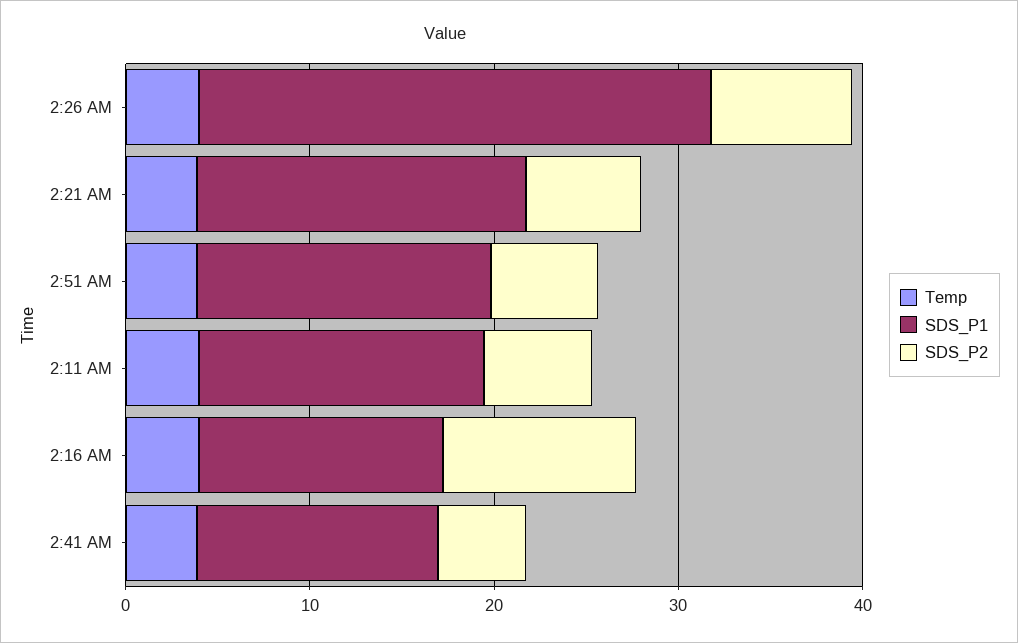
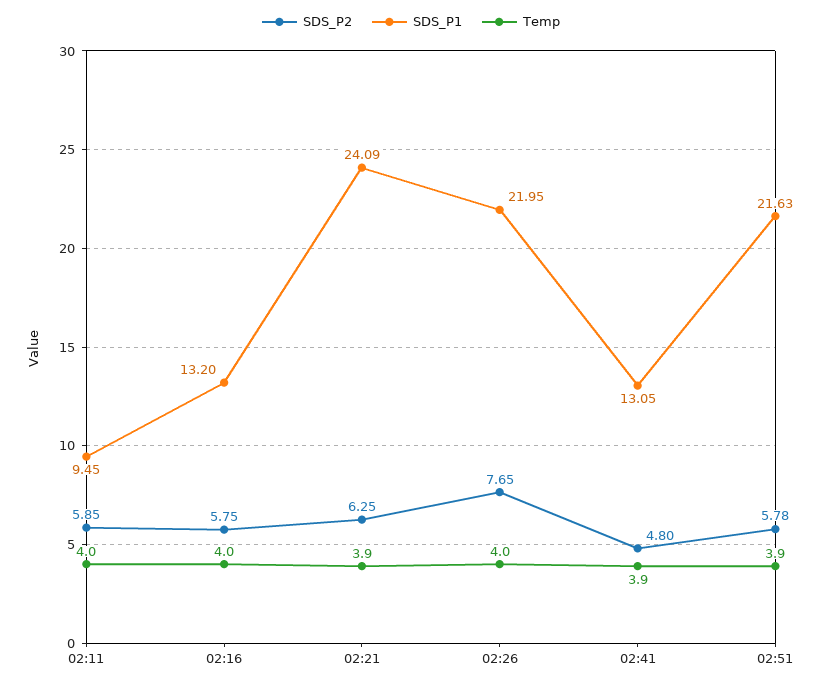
  {
    "Temp": {
      "2:26 AM": 4,
      "2:21 AM": 3.9,
      "2:51 AM": 3.9,
      "2:11 AM": 4,
      "2:16 AM": 4,
      "2:41 AM": 3.9
    },
    "SDS_P1": {
-     "2:26 AM": 28,
+     "2:26 AM": 21.95,
-     "2:21 AM": 18,
+     "2:21 AM": 24.09,
-     "2:51 AM": 16,
+     "2:51 AM": 21.63,
-     "2:11 AM": 16,
+     "2:11 AM": 9.45,
      "2:16 AM": 13.2,
      "2:41 AM": 13.05
    },
    "SDS_P2": {
      "2:26 AM": 7.65,
      "2:21 AM": 6.25,
      "2:51 AM": 5.78,
      "2:11 AM": 5.85,
-     "2:16 AM": 10,
+     "2:16 AM": 5.75,
      "2:41 AM": 4.8
    }
  }

